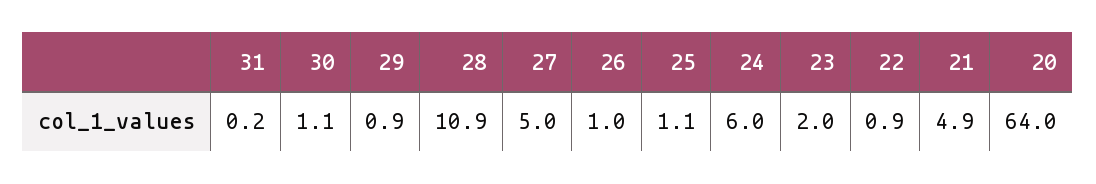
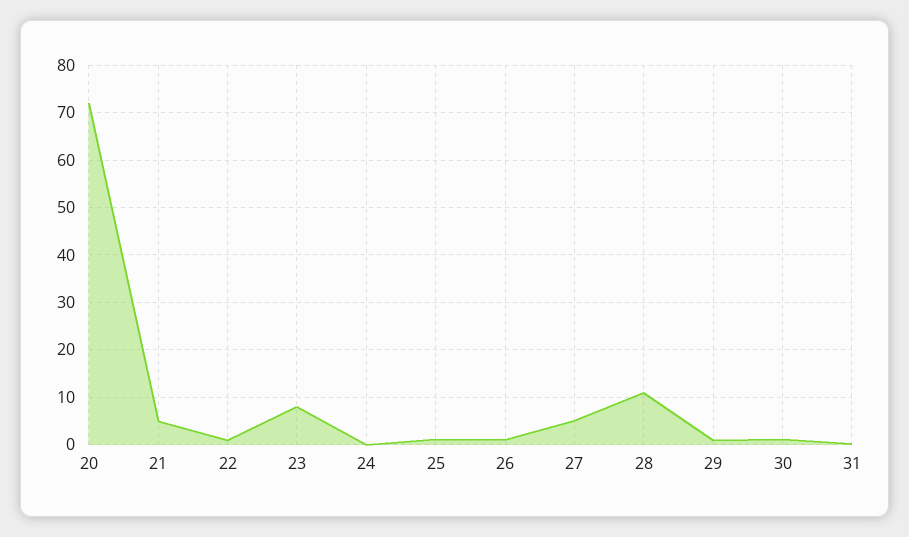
  {
    "31": 0.2,
    "30": 1.1,
    "29": 0.9,
    "28": 10.9,
    "27": 5,
    "26": 1,
    "25": 1.1,
-   "24": 6,
+   "24": 0,
-   "23": 2,
+   "23": 8,
    "22": 0.9,
    "21": 4.9,
-   "20": 64
+   "20": 72
  }

